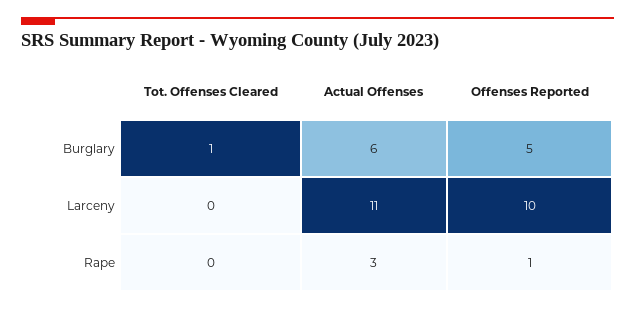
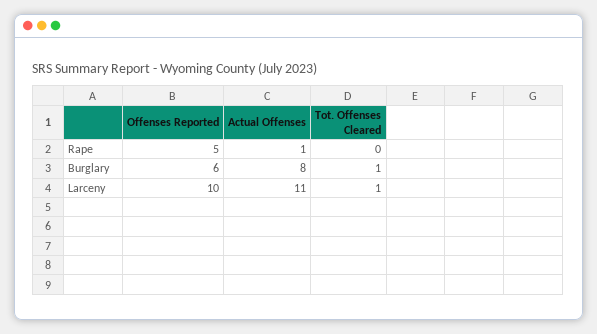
  {
    "Tot. Offenses Cleared": {
      "Burglary": 1,
-     "Larceny": 0,
+     "Larceny": 1,
      "Rape": 0
    },
    "Actual Offenses": {
-     "Burglary": 6,
+     "Burglary": 8,
      "Larceny": 11,
-     "Rape": 3
+     "Rape": 1
    },
    "Offenses Reported": {
-     "Burglary": 5,
+     "Burglary": 6,
      "Larceny": 10,
-     "Rape": 1
+     "Rape": 5
    }
  }

